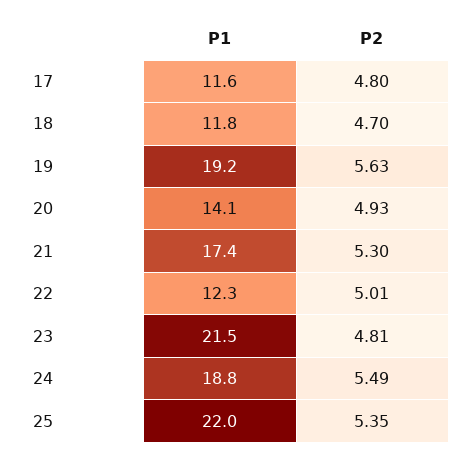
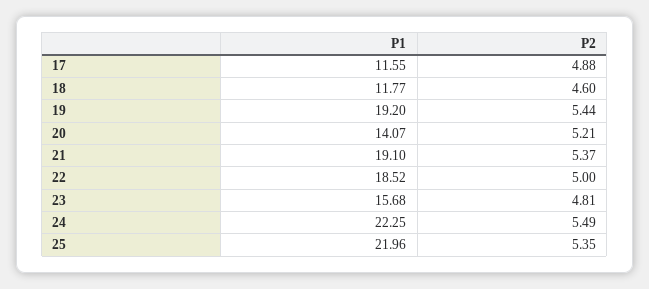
  {
    "P1": {
      "17": 11.55,
      "18": 11.77,
      "19": 19.2,
      "20": 14.07,
-     "21": 17.4,
+     "21": 19.1,
-     "22": 12.3,
+     "22": 18.52,
-     "23": 21.5,
+     "23": 15.68,
-     "24": 18.8,
+     "24": 22.25,
      "25": 21.96
    },
    "P2": {
-     "17": 4.8,
+     "17": 4.88,
-     "18": 4.7,
+     "18": 4.6,
-     "19": 5.63,
+     "19": 5.44,
-     "20": 4.93,
+     "20": 5.21,
-     "21": 5.3,
+     "21": 5.37,
-     "22": 5.01,
+     "22": 5,
      "23": 4.81,
      "24": 5.49,
      "25": 5.35
    }
  }

